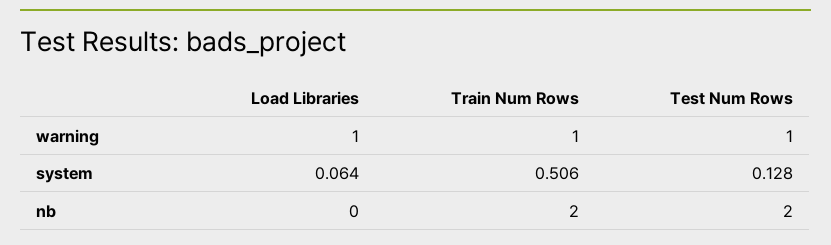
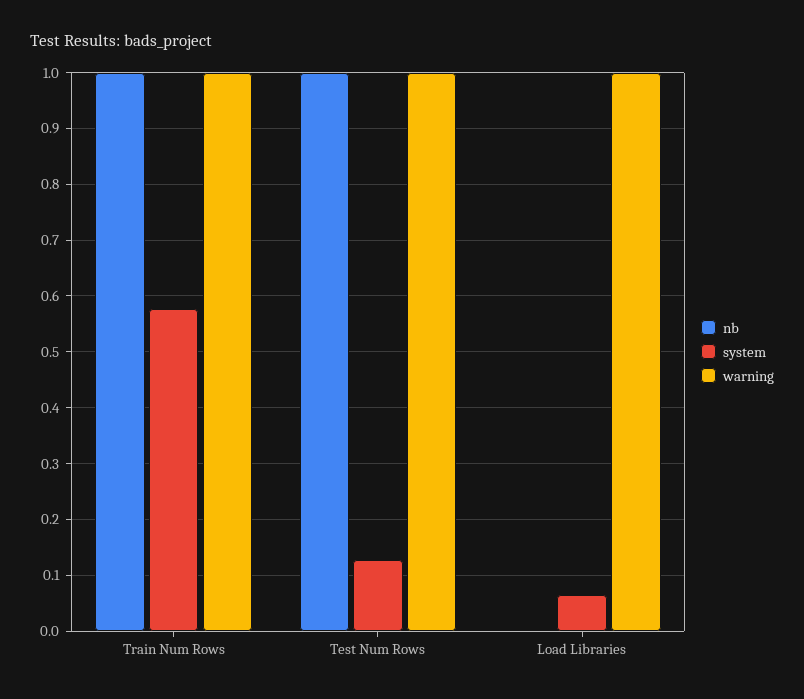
  {
    "warning": {
      "Load Libraries": 1,
      "Train Num Rows": 1,
      "Test Num Rows": 1
    },
    "system": {
      "Load Libraries": 0.064,
-     "Train Num Rows": 0.506,
+     "Train Num Rows": 0.58,
      "Test Num Rows": 0.128
    },
    "nb": {
      "Load Libraries": 0,
-     "Train Num Rows": 2,
+     "Train Num Rows": 1,
-     "Test Num Rows": 2
+     "Test Num Rows": 1
    }
  }

